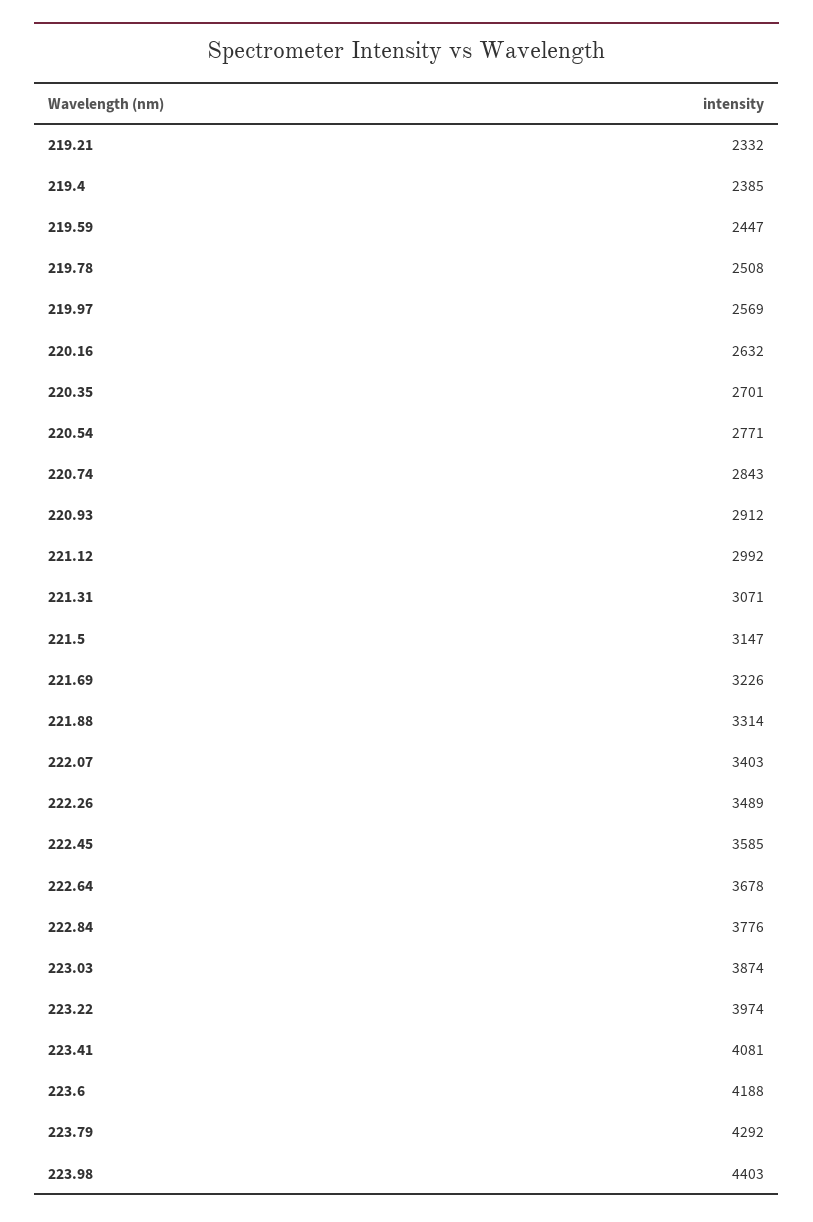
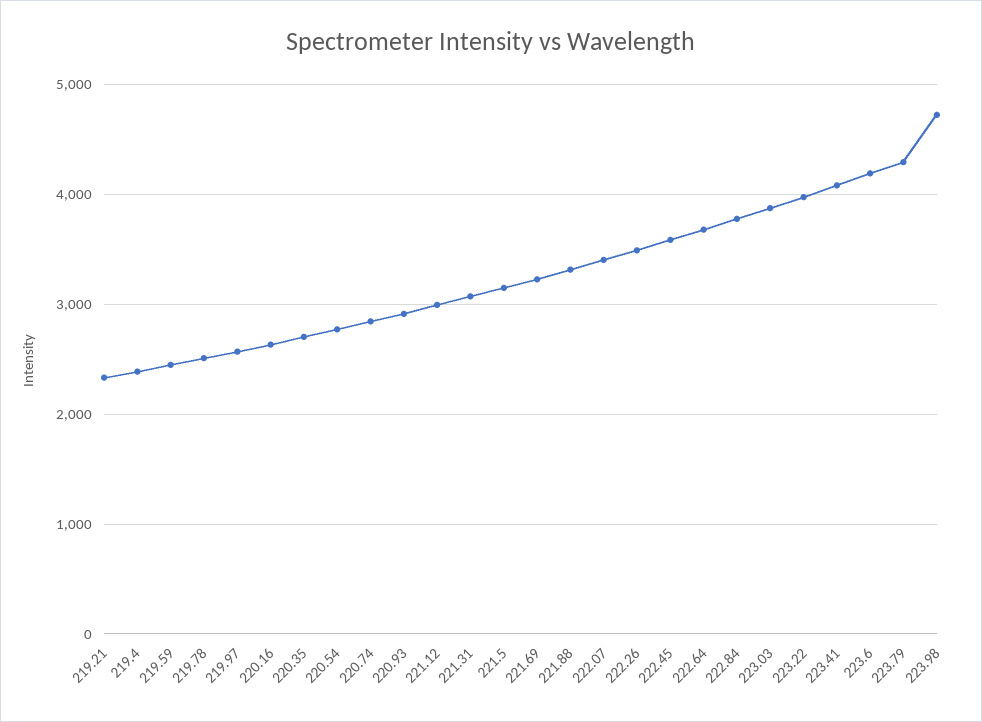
  {
    "219.21": 2332,
    "219.4": 2385,
    "219.59": 2447,
    "219.78": 2508,
    "219.97": 2569,
    "220.16": 2632,
    "220.35": 2701,
    "220.54": 2771,
    "220.74": 2843,
    "220.93": 2912,
    "221.12": 2992,
    "221.31": 3071,
    "221.5": 3147,
    "221.69": 3226,
    "221.88": 3314,
    "222.07": 3403,
    "222.26": 3489,
    "222.45": 3585,
    "222.64": 3678,
    "222.84": 3776,
    "223.03": 3874,
    "223.22": 3974,
    "223.41": 4081,
    "223.6": 4188,
    "223.79": 4292,
-   "223.98": 4403
+   "223.98": 4700
  }

